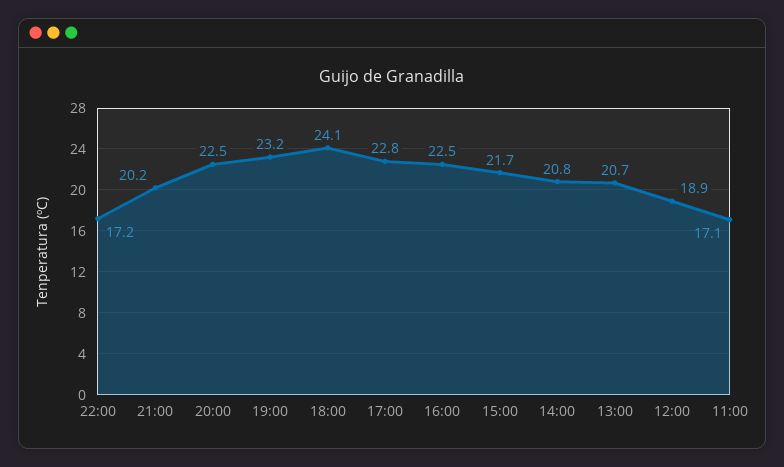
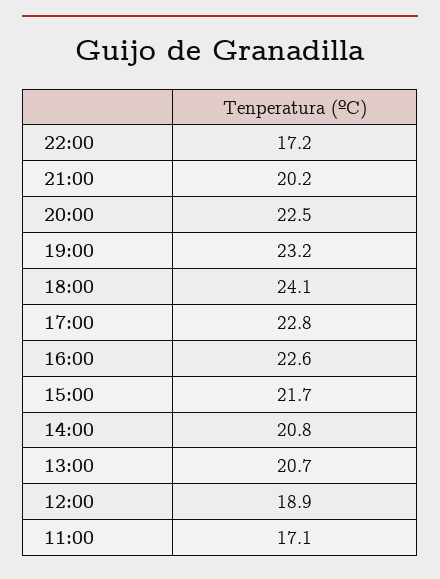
  {
    "22:00": 17.2,
    "21:00": 20.2,
    "20:00": 22.5,
    "19:00": 23.2,
    "18:00": 24.1,
    "17:00": 22.8,
-   "16:00": 22.5,
+   "16:00": 22.6,
    "15:00": 21.7,
    "14:00": 20.8,
    "13:00": 20.7,
    "12:00": 18.9,
    "11:00": 17.1
  }

